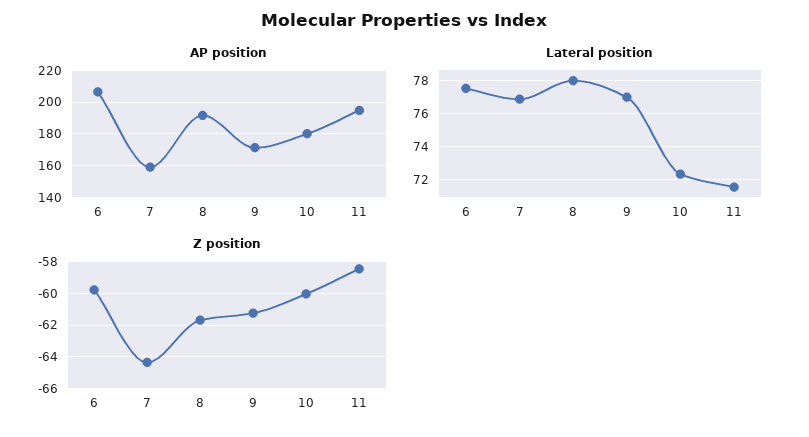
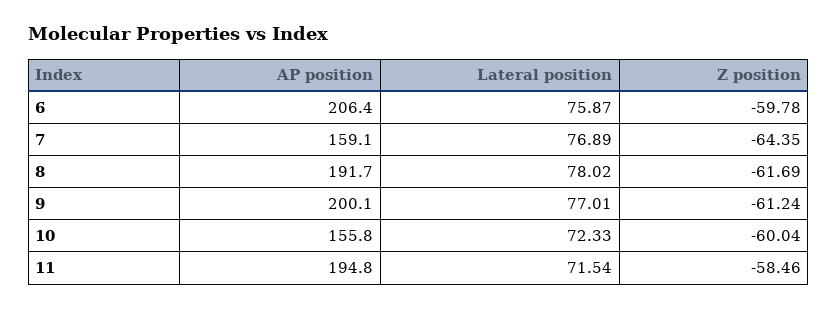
  {
    "AP position": {
      "6": 206.4,
      "7": 159.1,
      "8": 191.7,
-     "9": 170,
+     "9": 200.1,
-     "10": 180,
+     "10": 155.8,
      "11": 194.8
    },
    "Lateral position": {
-     "6": 77.5,
+     "6": 75.87,
      "7": 76.89,
      "8": 78.02,
      "9": 77.01,
      "10": 72.33,
      "11": 71.54
    },
    "Z position": {
      "6": -59.78,
      "7": -64.35,
      "8": -61.69,
      "9": -61.24,
      "10": -60.04,
      "11": -58.46
    }
  }

